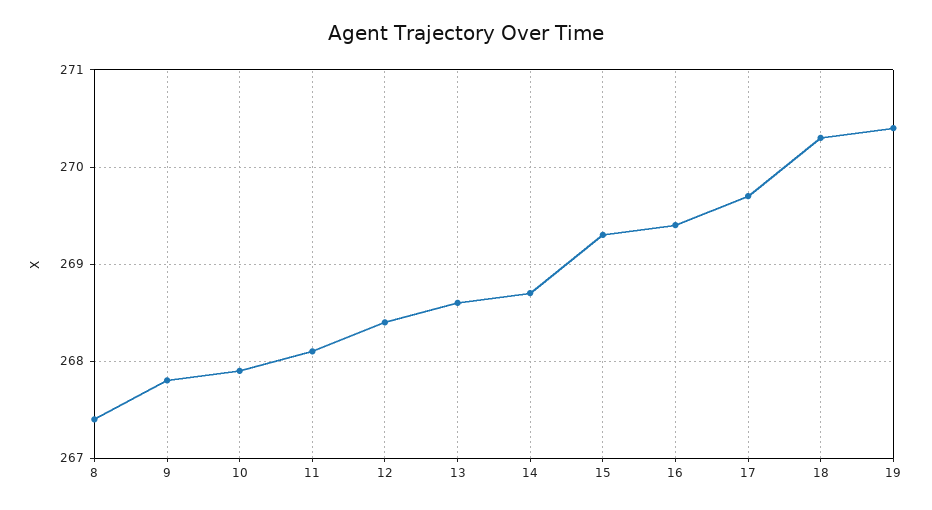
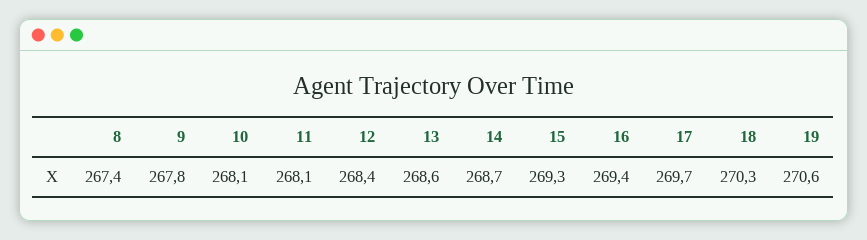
  {
    "8": 267.4,
    "9": 267.8,
-   "10": 267.9,
+   "10": 268.1,
    "11": 268.1,
    "12": 268.4,
    "13": 268.6,
    "14": 268.7,
    "15": 269.3,
    "16": 269.4,
    "17": 269.7,
    "18": 270.3,
-   "19": 270.4
+   "19": 270.6
  }

